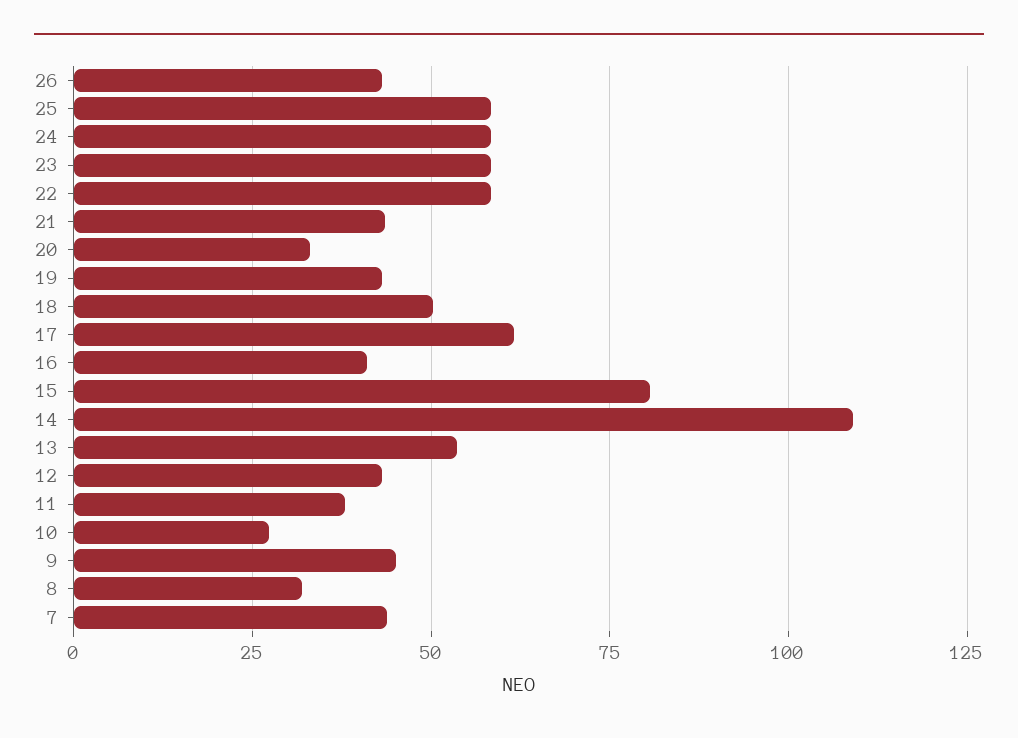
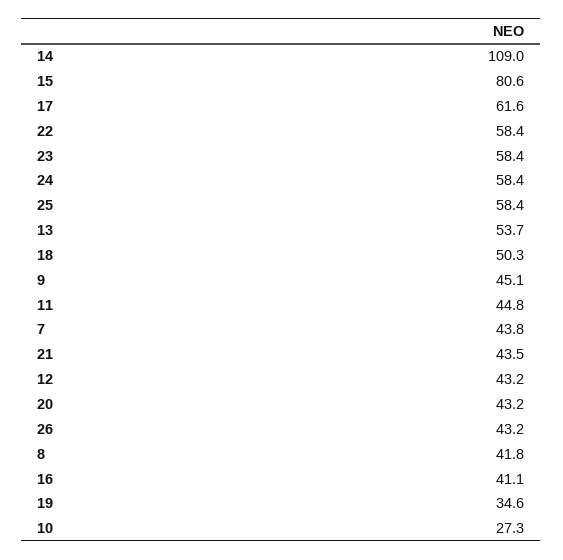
  {
    "26": 43.2,
    "25": 58.4,
    "24": 58.4,
    "23": 58.4,
    "22": 58.4,
    "21": 43.5,
-   "20": 32.5,
+   "20": 43.2,
-   "19": 42.5,
+   "19": 34.6,
    "18": 50.3,
    "17": 61.6,
    "16": 41.1,
    "15": 80.6,
    "14": 109,
    "13": 53.7,
    "12": 43.2,
-   "11": 37.5,
+   "11": 44.8,
    "10": 27.3,
    "9": 45.1,
-   "8": 32.5,
+   "8": 41.8,
    "7": 43.8
  }

